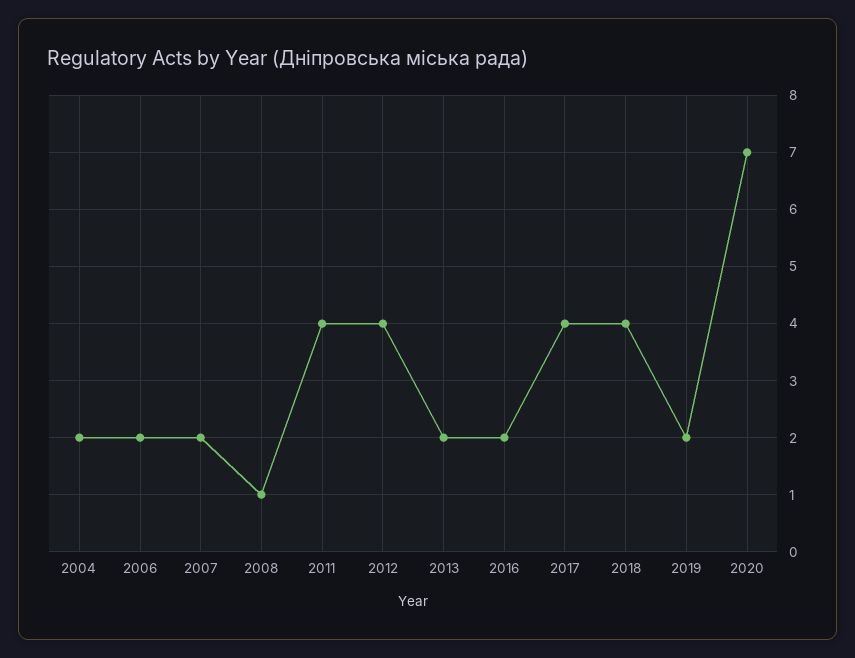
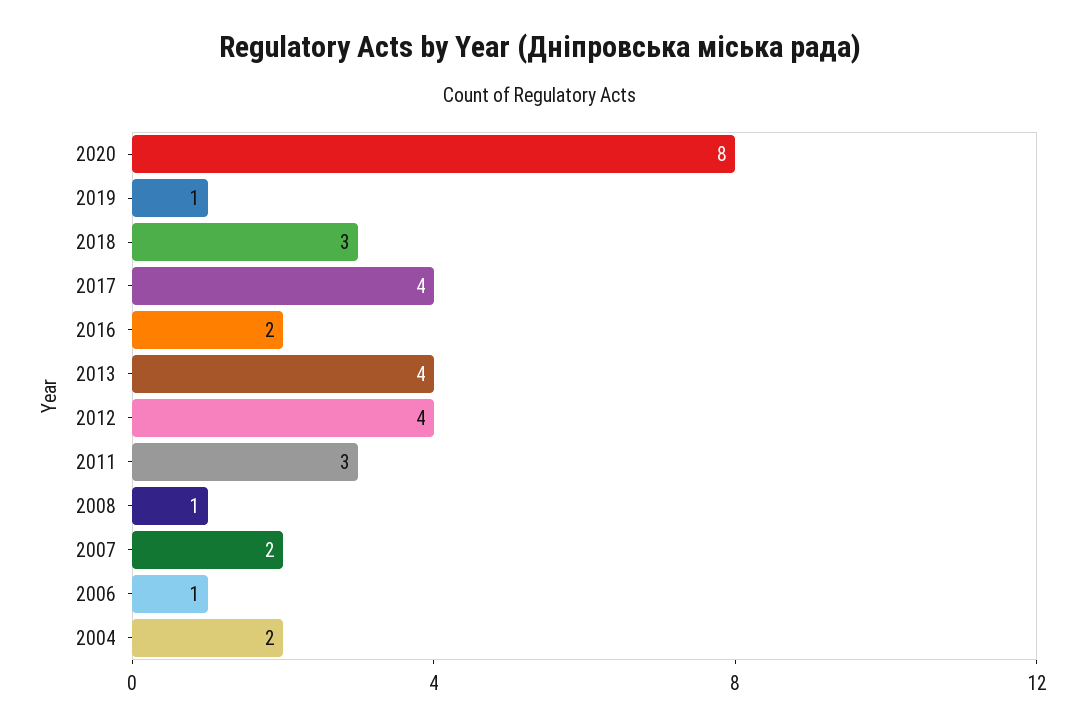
  {
    "2004": 2,
-   "2006": 2,
+   "2006": 1,
    "2007": 2,
    "2008": 1,
-   "2011": 4,
+   "2011": 3,
    "2012": 4,
-   "2013": 2,
+   "2013": 4,
    "2016": 2,
    "2017": 4,
-   "2018": 4,
+   "2018": 3,
-   "2019": 2,
+   "2019": 1,
-   "2020": 7
+   "2020": 8
  }

